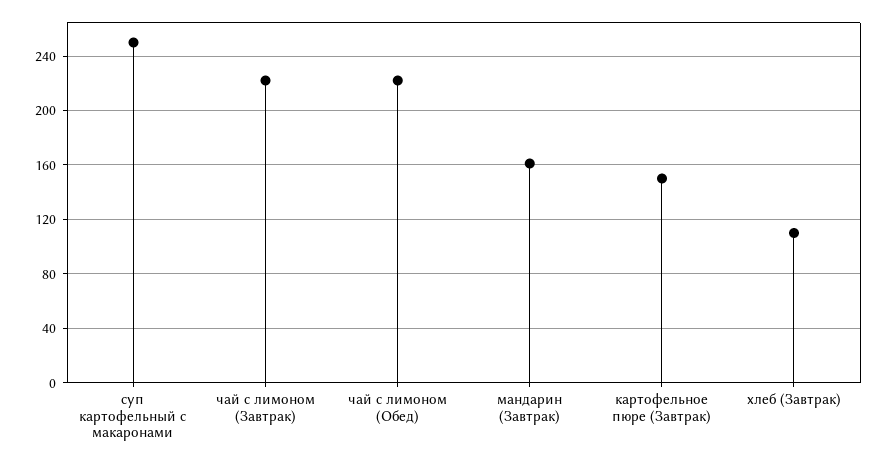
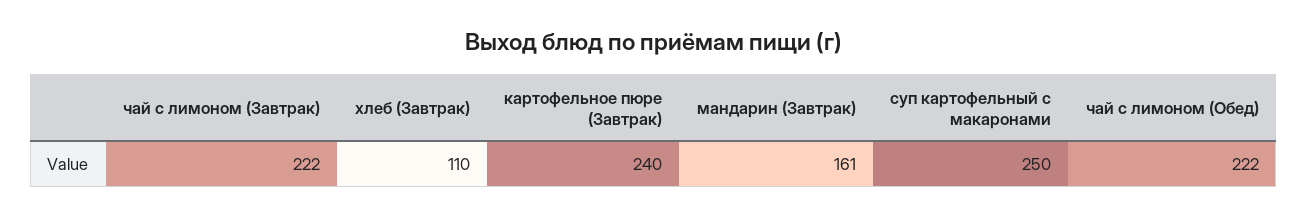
  {
    "суп картофельный с макаронами": 250,
    "чай с лимоном (Завтрак)": 222,
    "чай с лимоном (Обед)": 222,
    "мандарин (Завтрак)": 161,
-   "картофельное пюре (Завтрак)": 150,
+   "картофельное пюре (Завтрак)": 240,
    "хлеб (Завтрак)": 110
  }

